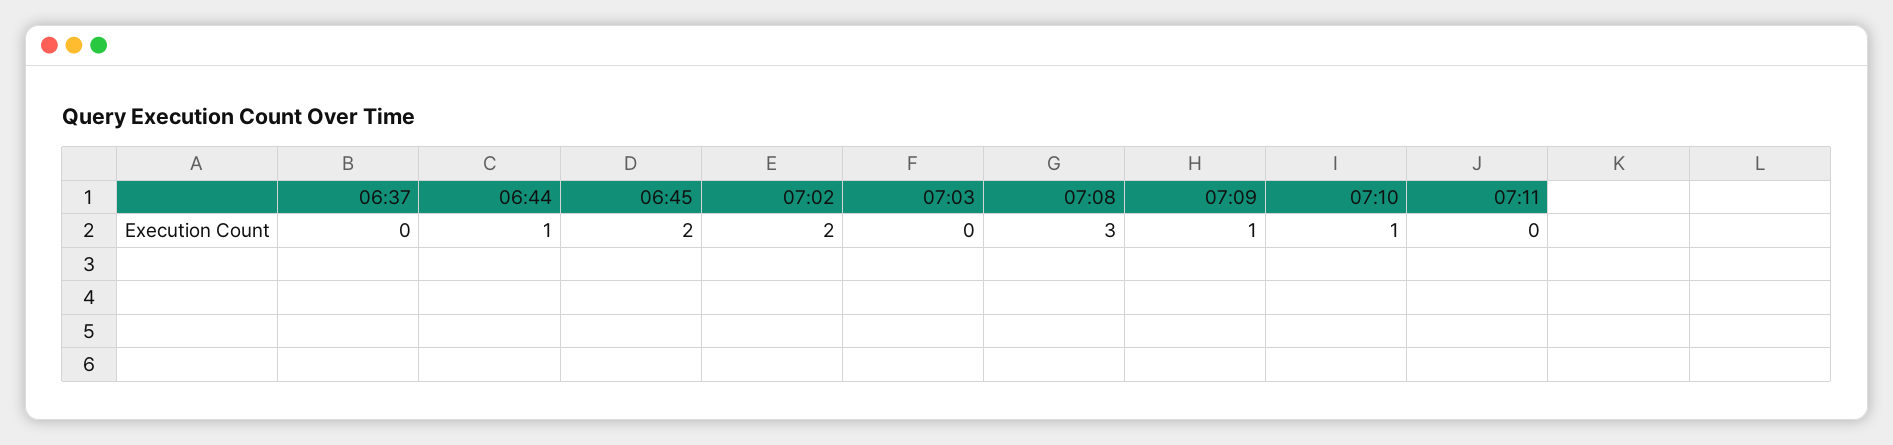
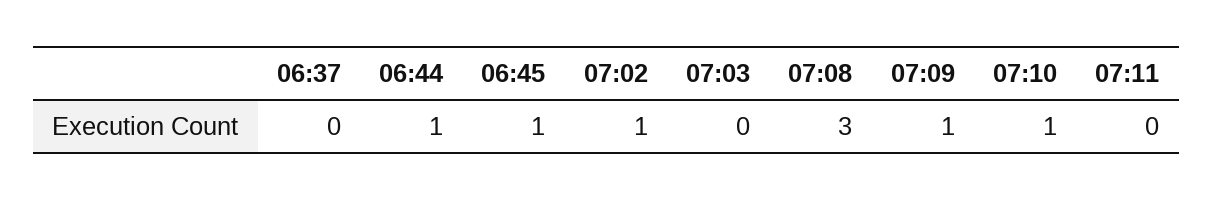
  {
    "06:37": 0,
    "06:44": 1,
-   "06:45": 2,
+   "06:45": 1,
-   "07:02": 2,
+   "07:02": 1,
    "07:03": 0,
    "07:08": 3,
    "07:09": 1,
    "07:10": 1,
    "07:11": 0
  }

